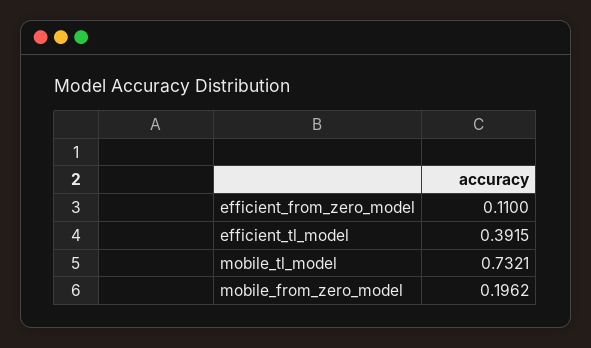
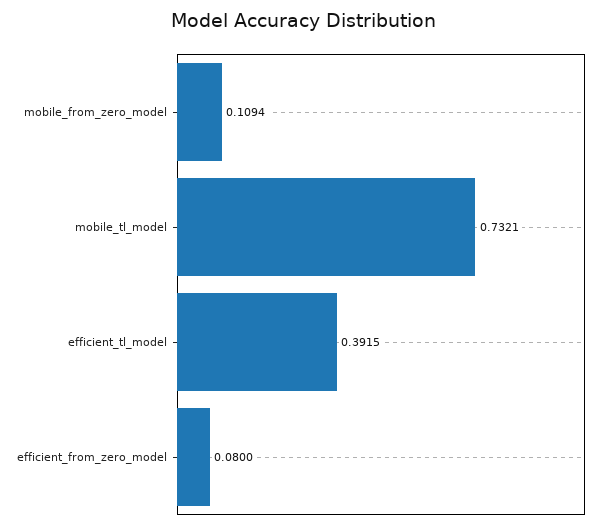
  {
-   "efficient_from_zero_model": 0.11,
+   "efficient_from_zero_model": 0.08,
    "efficient_tl_model": 0.3915,
    "mobile_tl_model": 0.7321,
-   "mobile_from_zero_model": 0.1962
+   "mobile_from_zero_model": 0.1094
  }

